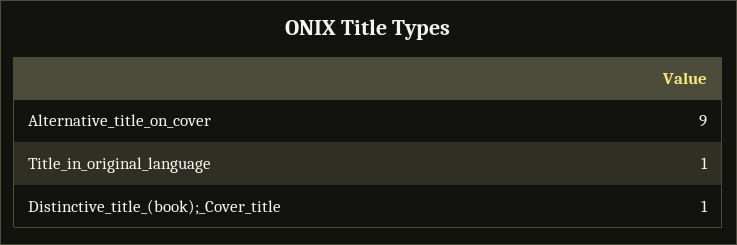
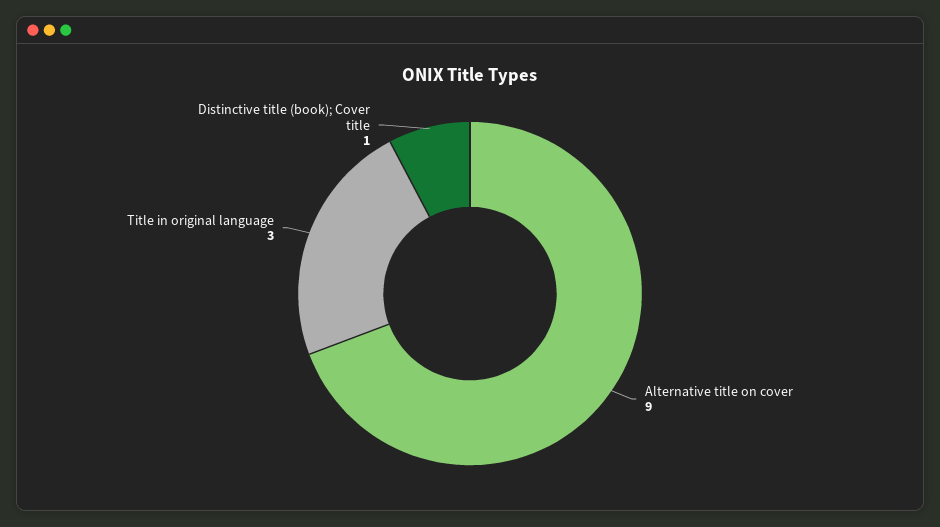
  {
    "Alternative_title_on_cover": 9,
-   "Title_in_original_language": 1,
+   "Title_in_original_language": 3,
    "Distinctive_title_(book);_Cover_title": 1
  }

